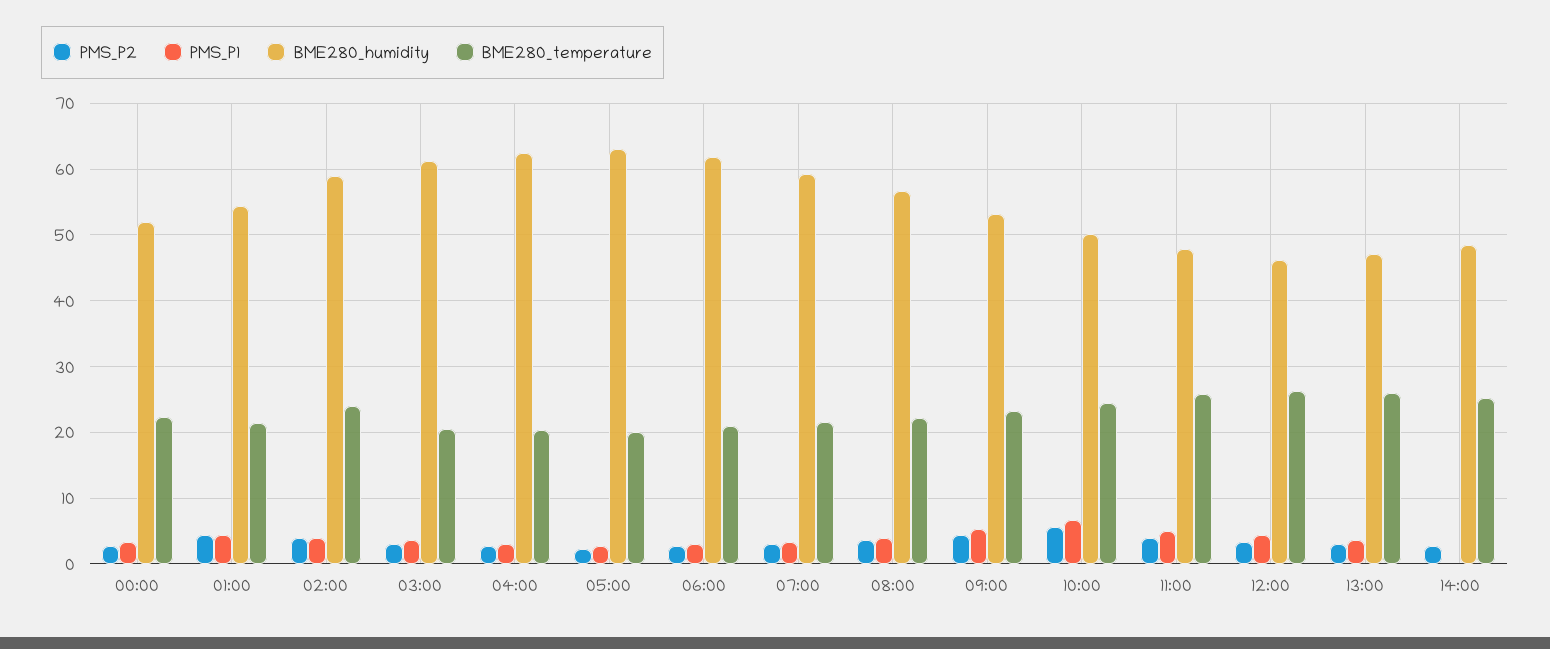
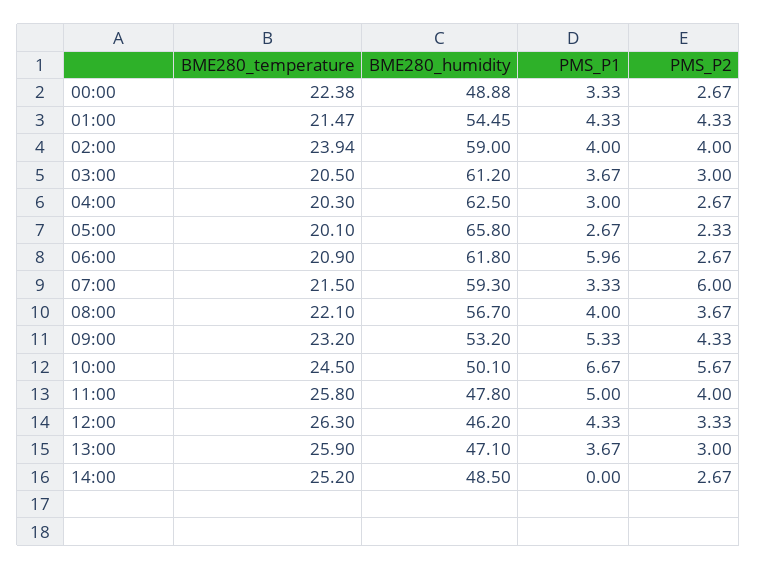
  {
    "PMS_P2": {
      "00:00": 2.67,
      "01:00": 4.33,
      "02:00": 4,
      "03:00": 3,
      "04:00": 2.67,
      "05:00": 2.33,
      "06:00": 2.67,
-     "07:00": 3,
+     "07:00": 6,
      "08:00": 3.67,
      "09:00": 4.33,
      "10:00": 5.67,
      "11:00": 4,
      "12:00": 3.33,
      "13:00": 3,
      "14:00": 2.67
    },
    "PMS_P1": {
      "00:00": 3.33,
      "01:00": 4.33,
      "02:00": 4,
      "03:00": 3.67,
      "04:00": 3,
      "05:00": 2.67,
-     "06:00": 3,
+     "06:00": 5.96,
      "07:00": 3.33,
      "08:00": 4,
      "09:00": 5.33,
      "10:00": 6.67,
      "11:00": 5,
      "12:00": 4.33,
      "13:00": 3.67,
      "14:00": 0
    },
    "BME280_humidity": {
-     "00:00": 52,
+     "00:00": 48.88,
      "01:00": 54.45,
      "02:00": 59,
      "03:00": 61.2,
      "04:00": 62.5,
-     "05:00": 63,
+     "05:00": 65.8,
      "06:00": 61.8,
      "07:00": 59.3,
      "08:00": 56.7,
      "09:00": 53.2,
      "10:00": 50.1,
      "11:00": 47.8,
      "12:00": 46.2,
      "13:00": 47.1,
      "14:00": 48.5
    },
    "BME280_temperature": {
      "00:00": 22.38,
      "01:00": 21.47,
      "02:00": 23.94,
      "03:00": 20.5,
      "04:00": 20.3,
      "05:00": 20.1,
      "06:00": 20.9,
      "07:00": 21.5,
      "08:00": 22.1,
      "09:00": 23.2,
      "10:00": 24.5,
      "11:00": 25.8,
      "12:00": 26.3,
      "13:00": 25.9,
      "14:00": 25.2
    }
  }

